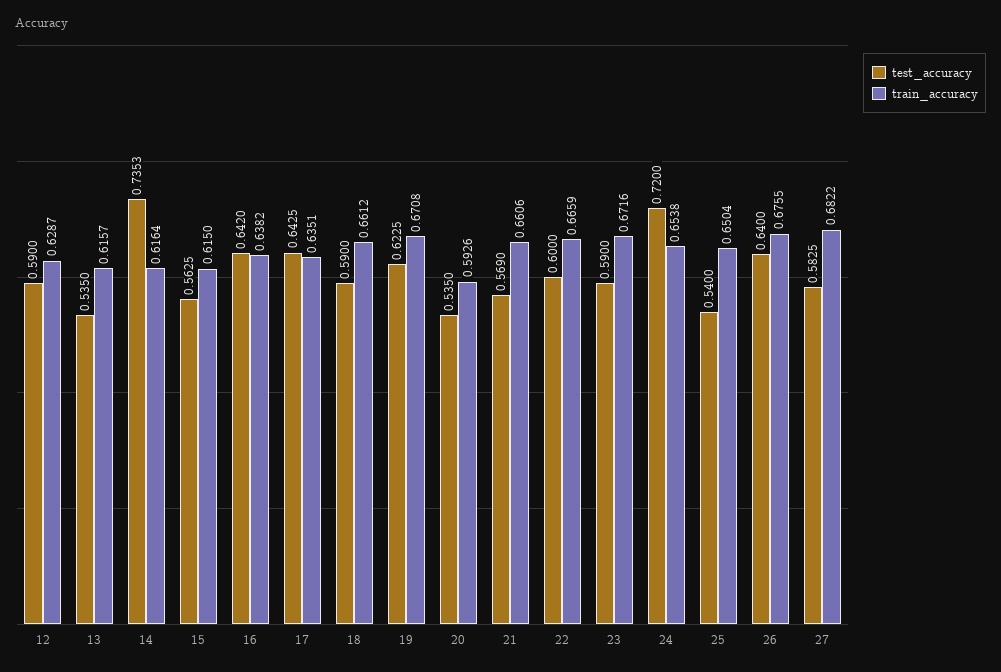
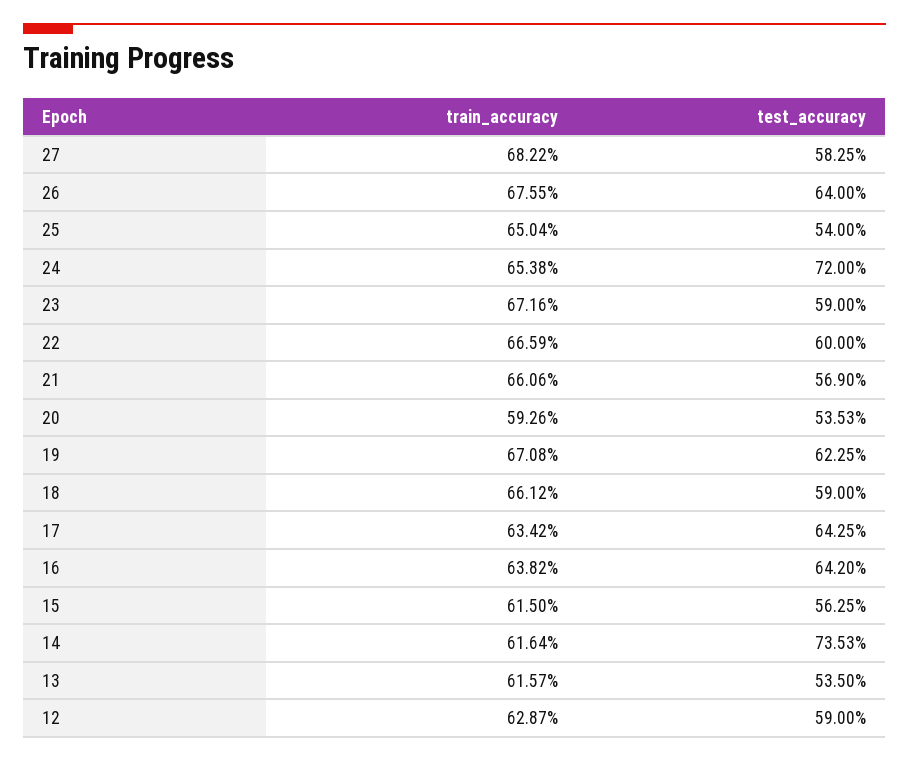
  {
    "test_accuracy": {
      "12": 0.59,
      "13": 0.535,
      "14": 0.7353,
      "15": 0.5625,
      "16": 0.642,
      "17": 0.6425,
      "18": 0.59,
      "19": 0.6225,
-     "20": 0.535,
+     "20": 0.5353,
      "21": 0.569,
      "22": 0.6,
      "23": 0.59,
      "24": 0.72,
      "25": 0.54,
      "26": 0.64,
      "27": 0.5825
    },
    "train_accuracy": {
      "12": 0.6287,
      "13": 0.6157,
      "14": 0.6164,
      "15": 0.615,
      "16": 0.6382,
-     "17": 0.6351,
+     "17": 0.6342,
      "18": 0.6612,
      "19": 0.6708,
      "20": 0.5926,
      "21": 0.6606,
      "22": 0.6659,
      "23": 0.6716,
      "24": 0.6538,
      "25": 0.6504,
      "26": 0.6755,
      "27": 0.6822
    }
  }

